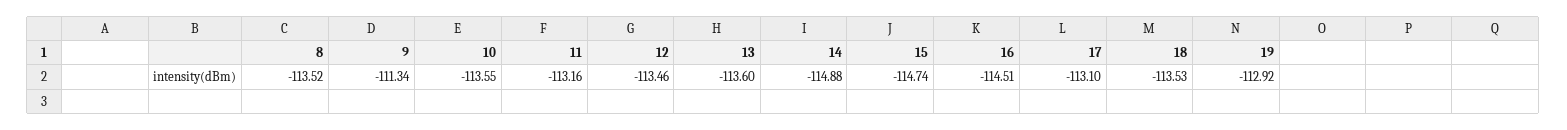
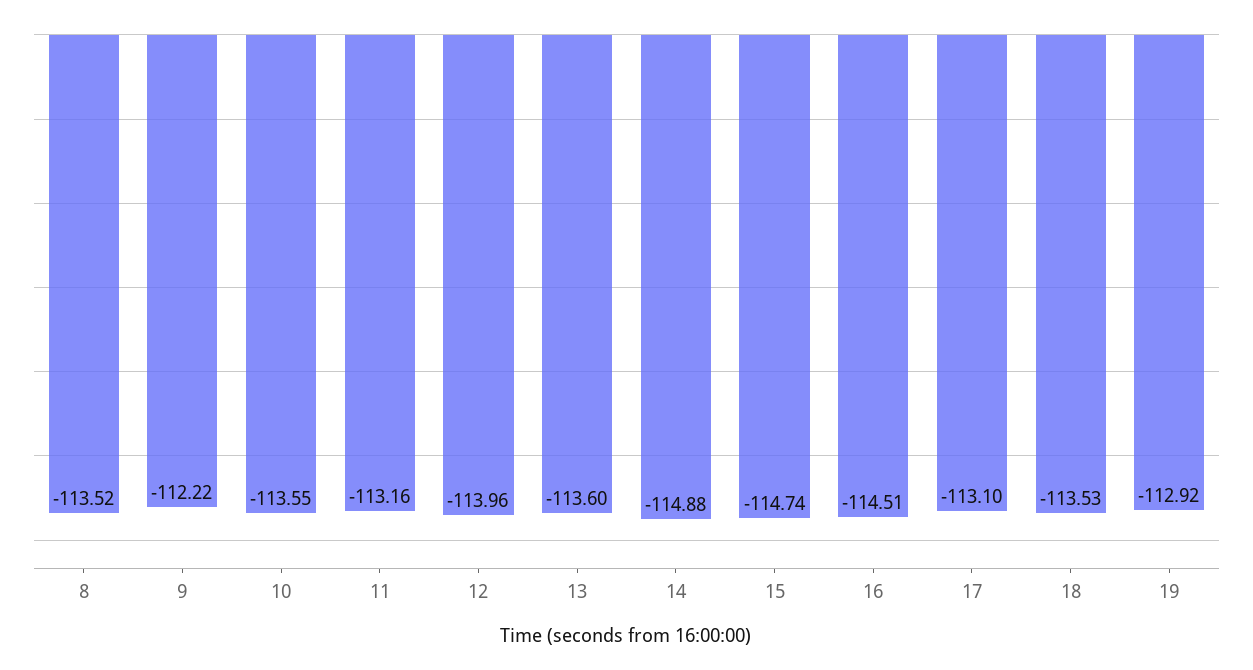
  {
    "8": -113.52,
-   "9": -111.34,
+   "9": -112.22,
    "10": -113.55,
    "11": -113.16,
-   "12": -113.46,
+   "12": -113.96,
    "13": -113.6,
    "14": -114.88,
    "15": -114.74,
    "16": -114.51,
    "17": -113.1,
    "18": -113.53,
    "19": -112.92
  }

